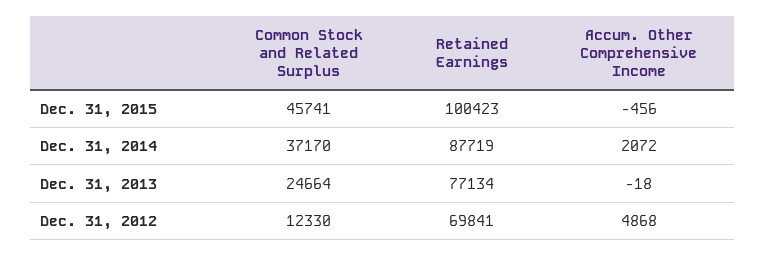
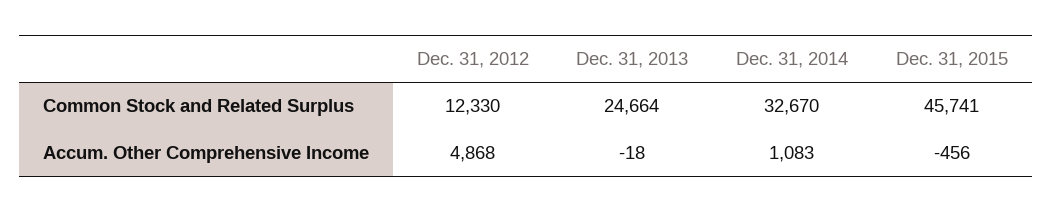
  {
    "Common Stock and Related Surplus": {
      "Dec. 31, 2015": 45741,
-     "Dec. 31, 2014": 37170,
+     "Dec. 31, 2014": 32670,
      "Dec. 31, 2013": 24664,
      "Dec. 31, 2012": 12330
    },
-   "Retained Earnings": {
-     "Dec. 31, 2015": 100423,
-     "Dec. 31, 2014": 87719,
-     "Dec. 31, 2013": 77134,
-     "Dec. 31, 2012": 69841
-   },
    "Accum. Other Comprehensive Income": {
      "Dec. 31, 2015": -456,
-     "Dec. 31, 2014": 2072,
+     "Dec. 31, 2014": 1083,
      "Dec. 31, 2013": -18,
      "Dec. 31, 2012": 4868
    }
  }

